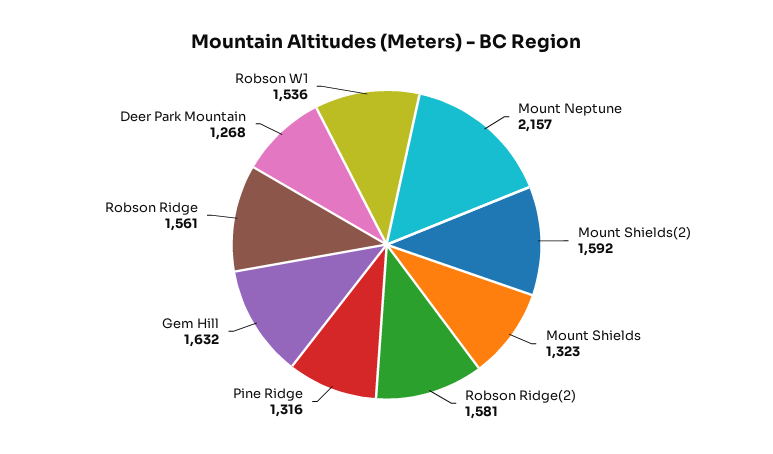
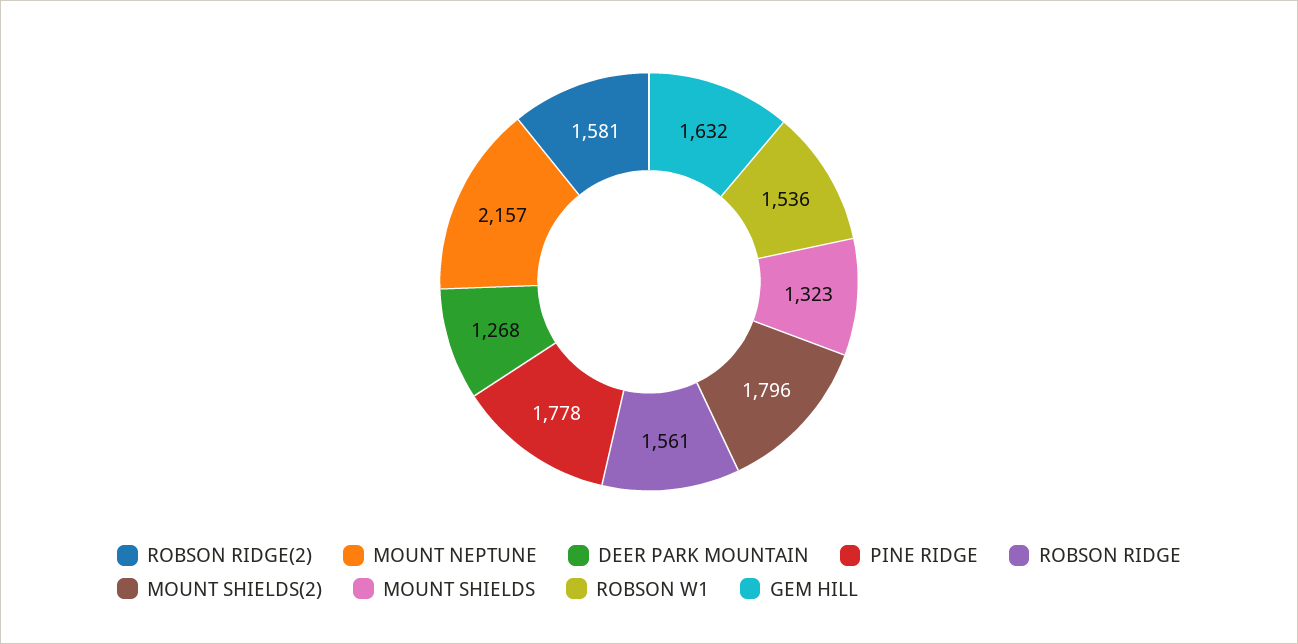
  {
    "Mount Neptune": 2157,
-   "Mount Shields(2)": 1592,
+   "Mount Shields(2)": 1796,
    "Mount Shields": 1323,
    "Robson Ridge(2)": 1581,
-   "Pine Ridge": 1316,
+   "Pine Ridge": 1778,
    "Gem Hill": 1632,
    "Robson Ridge": 1561,
    "Deer Park Mountain": 1268,
    "Robson W1": 1536
  }

